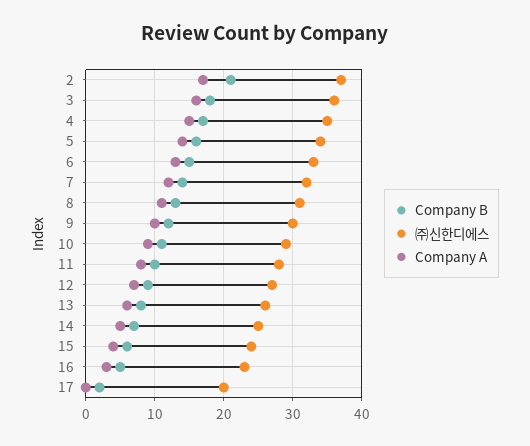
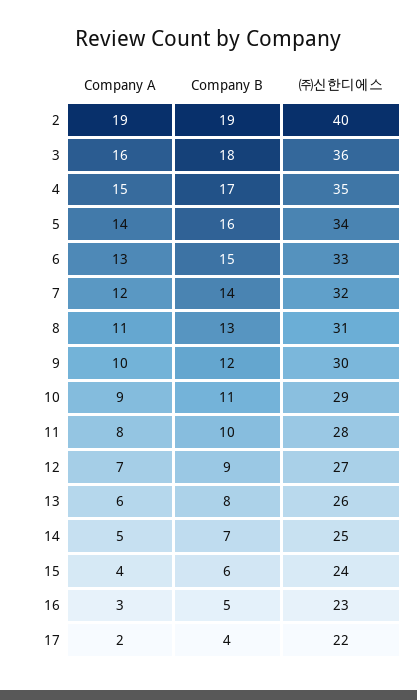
  {
    "Company B": {
-     "2": 21,
+     "2": 19,
      "3": 18,
      "4": 17,
      "5": 16,
      "6": 15,
      "7": 14,
      "8": 13,
      "9": 12,
      "10": 11,
      "11": 10,
      "12": 9,
      "13": 8,
      "14": 7,
      "15": 6,
      "16": 5,
-     "17": 2
+     "17": 4
    },
    "㈜신한디에스": {
-     "2": 37,
+     "2": 40,
      "3": 36,
      "4": 35,
      "5": 34,
      "6": 33,
      "7": 32,
      "8": 31,
      "9": 30,
      "10": 29,
      "11": 28,
      "12": 27,
      "13": 26,
      "14": 25,
      "15": 24,
      "16": 23,
-     "17": 20
+     "17": 22
    },
    "Company A": {
-     "2": 17,
+     "2": 19,
      "3": 16,
      "4": 15,
      "5": 14,
      "6": 13,
      "7": 12,
      "8": 11,
      "9": 10,
      "10": 9,
      "11": 8,
      "12": 7,
      "13": 6,
      "14": 5,
      "15": 4,
      "16": 3,
-     "17": 0
+     "17": 2
    }
  }

